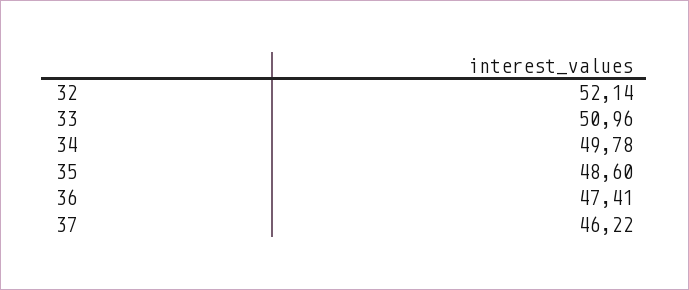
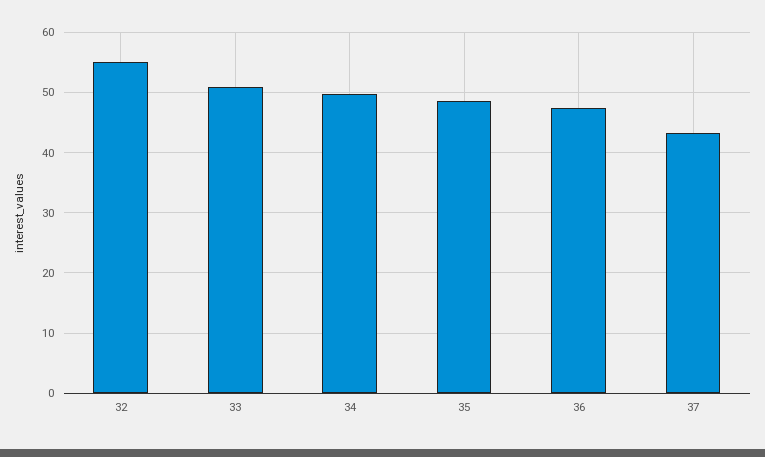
  {
-   "32": 52.14,
+   "32": 55,
    "33": 50.96,
    "34": 49.78,
    "35": 48.6,
    "36": 47.41,
-   "37": 46.22
+   "37": 43
  }

